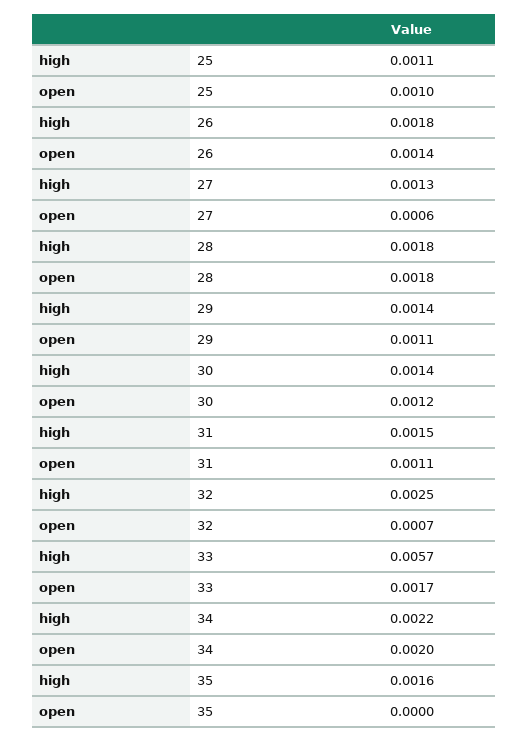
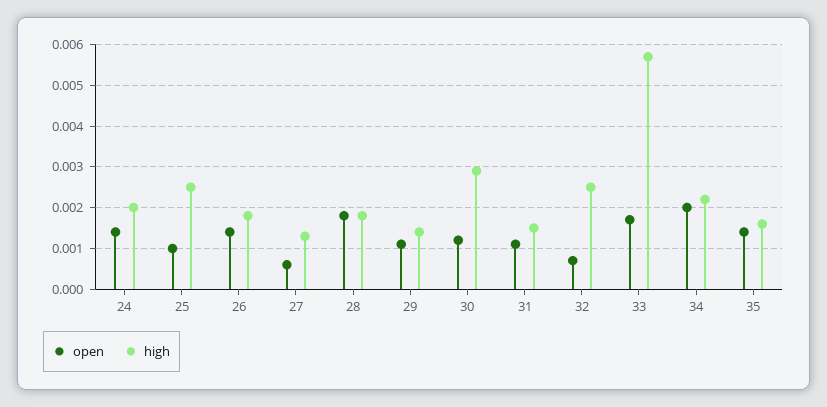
  {
    "high": {
-     "25": 0.0011,
+     "25": 0.0025,
      "26": 0.0018,
      "27": 0.0013,
      "28": 0.0018,
      "29": 0.0014,
-     "30": 0.0014,
+     "30": 0.003,
      "31": 0.0015,
      "32": 0.0025,
      "33": 0.0057,
      "34": 0.0022,
-     "35": 0.0016
+     "35": 0.0016,
+     "24": 0.002
    },
    "open": {
      "25": 0.001,
      "26": 0.0014,
      "27": 0.0006,
      "28": 0.0018,
      "29": 0.0011,
      "30": 0.0012,
      "31": 0.0011,
      "32": 0.0007,
      "33": 0.0017,
      "34": 0.002,
-     "35": 0
+     "35": 0.0015,
+     "24": 0.0015
    }
  }

